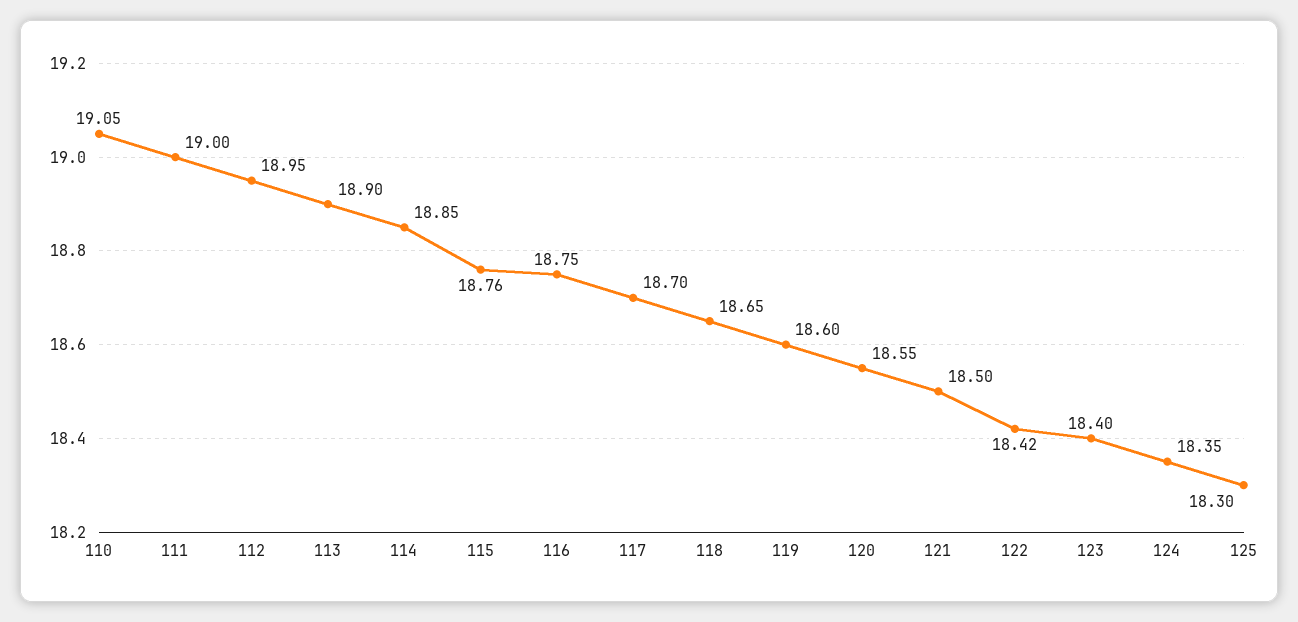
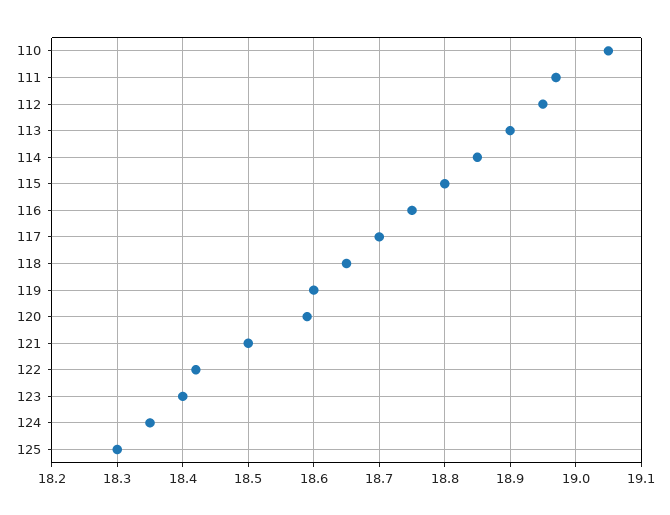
  {
    "110": 19.05,
-   "111": 19,
+   "111": 18.97,
    "112": 18.95,
    "113": 18.9,
    "114": 18.85,
-   "115": 18.76,
+   "115": 18.8,
    "116": 18.75,
    "117": 18.7,
    "118": 18.65,
    "119": 18.6,
-   "120": 18.55,
+   "120": 18.59,
    "121": 18.5,
    "122": 18.42,
    "123": 18.4,
    "124": 18.35,
    "125": 18.3
  }

